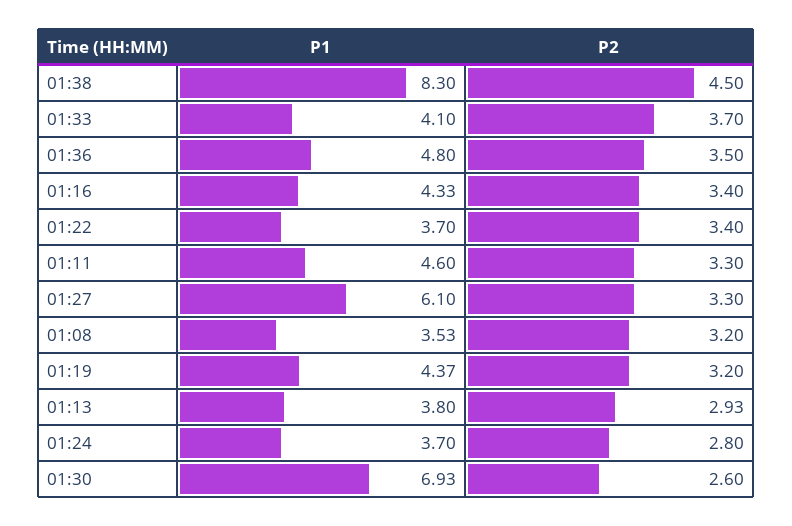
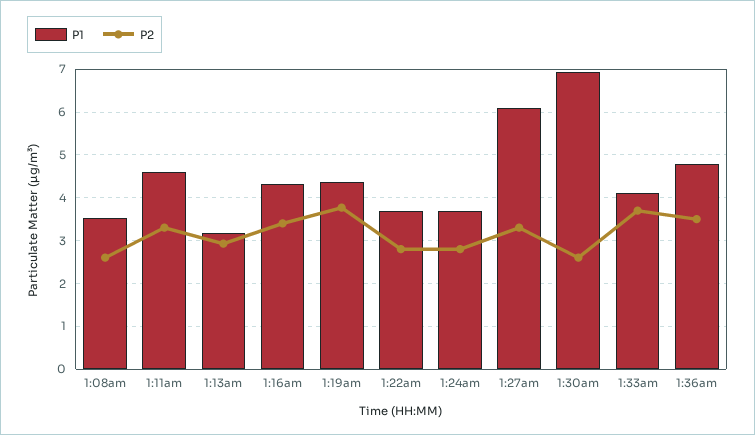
  {
    "P1": {
-     "01:38": 8.3,
      "01:33": 4.1,
      "01:36": 4.8,
      "01:16": 4.33,
      "01:22": 3.7,
      "01:11": 4.6,
      "01:27": 6.1,
      "01:08": 3.53,
      "01:19": 4.37,
-     "01:13": 3.8,
+     "01:13": 3.2,
      "01:24": 3.7,
      "01:30": 6.93
    },
    "P2": {
-     "01:38": 4.5,
      "01:33": 3.7,
      "01:36": 3.5,
      "01:16": 3.4,
-     "01:22": 3.4,
+     "01:22": 2.8,
      "01:11": 3.3,
      "01:27": 3.3,
-     "01:08": 3.2,
+     "01:08": 2.6,
-     "01:19": 3.2,
+     "01:19": 3.8,
      "01:13": 2.93,
      "01:24": 2.8,
      "01:30": 2.6
    }
  }

